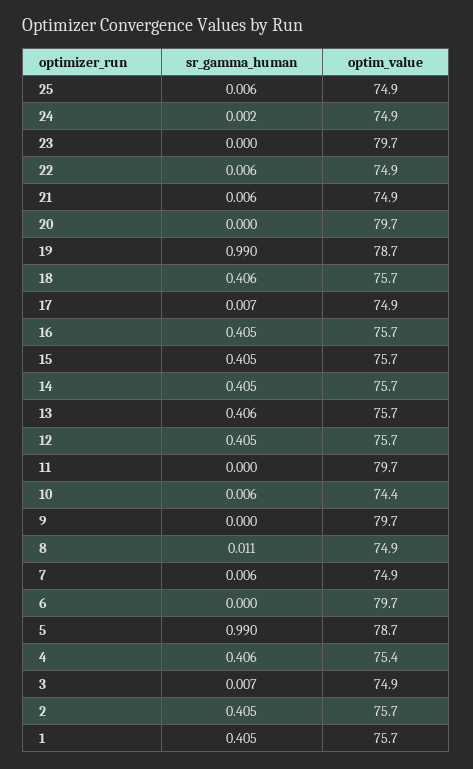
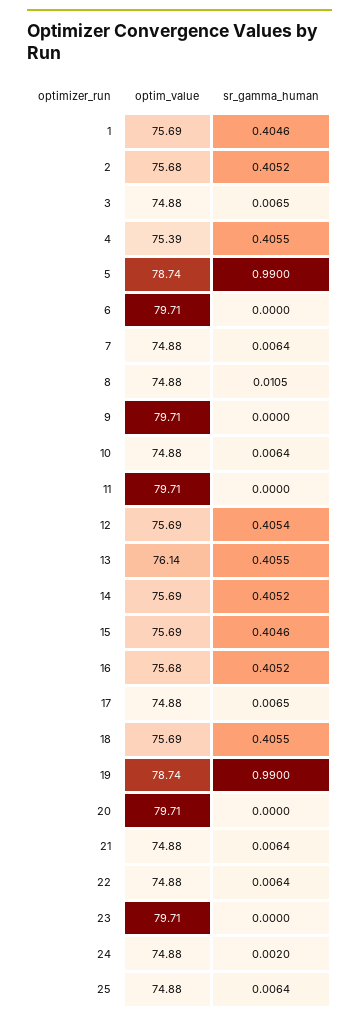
  {
    "sr_gamma_human": {
      "25": 0.0064,
      "24": 0.002,
      "23": 0,
      "22": 0.0064,
      "21": 0.0064,
      "20": 0,
      "19": 0.99,
      "18": 0.4055,
      "17": 0.0065,
      "16": 0.4052,
      "15": 0.4046,
      "14": 0.4052,
      "13": 0.4055,
      "12": 0.4054,
      "11": 0,
      "10": 0.0064,
      "9": 0,
      "8": 0.0105,
      "7": 0.0064,
      "6": 0,
      "5": 0.99,
      "4": 0.4055,
      "3": 0.0065,
      "2": 0.4052,
      "1": 0.4046
    },
    "optim_value": {
      "25": 74.88,
      "24": 74.88,
      "23": 79.71,
      "22": 74.88,
      "21": 74.88,
      "20": 79.71,
      "19": 78.74,
      "18": 75.69,
      "17": 74.88,
      "16": 75.68,
      "15": 75.69,
      "14": 75.69,
-     "13": 75.7,
+     "13": 76.14,
      "12": 75.69,
      "11": 79.71,
-     "10": 74.4,
+     "10": 74.88,
      "9": 79.71,
      "8": 74.88,
      "7": 74.88,
      "6": 79.71,
      "5": 78.74,
      "4": 75.39,
      "3": 74.88,
      "2": 75.68,
      "1": 75.69
    }
  }

